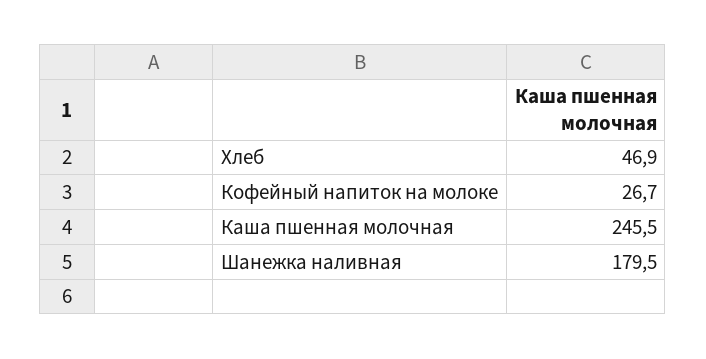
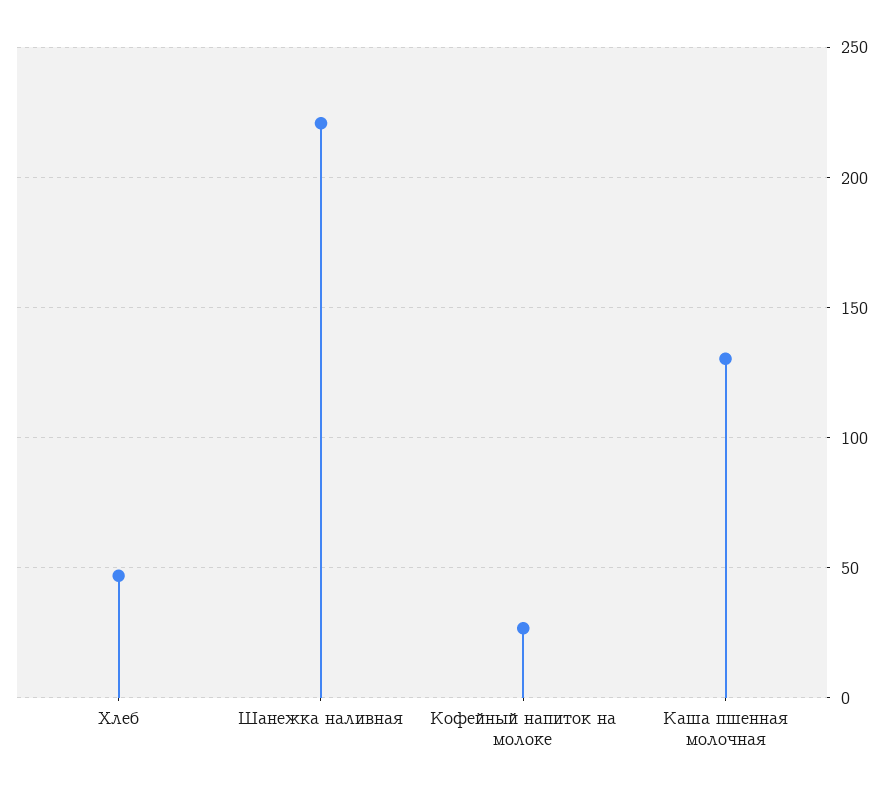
  {
    "Хлеб": 46.9,
    "Кофейный напиток на молоке": 26.7,
-   "Каша пшенная молочная": 245.5,
+   "Каша пшенная молочная": 130,
-   "Шанежка наливная": 179.5
+   "Шанежка наливная": 220
  }

